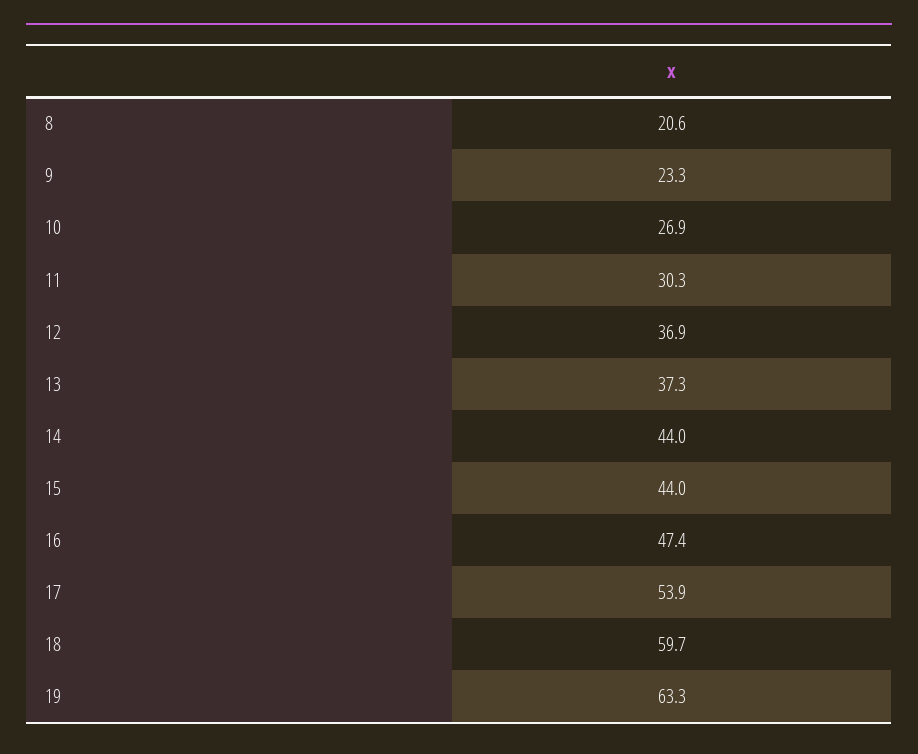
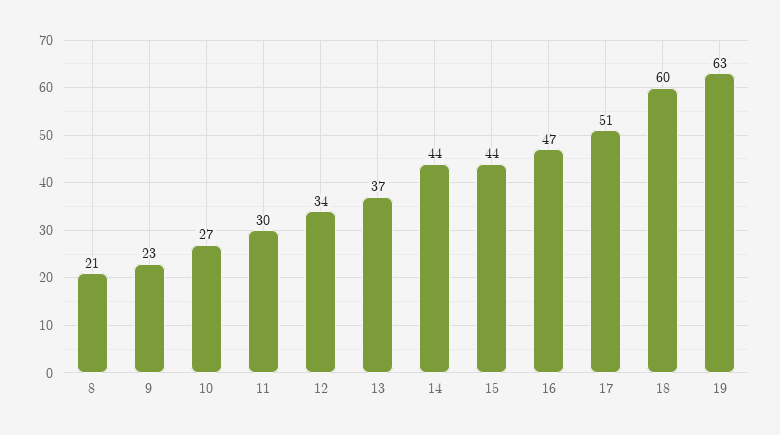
  {
    "8": 20.6,
    "9": 23.3,
    "10": 26.9,
    "11": 30.3,
-   "12": 36.9,
+   "12": 34,
    "13": 37.3,
    "14": 44,
    "15": 44,
    "16": 47.4,
-   "17": 53.9,
+   "17": 51,
    "18": 59.7,
    "19": 63.3
  }

